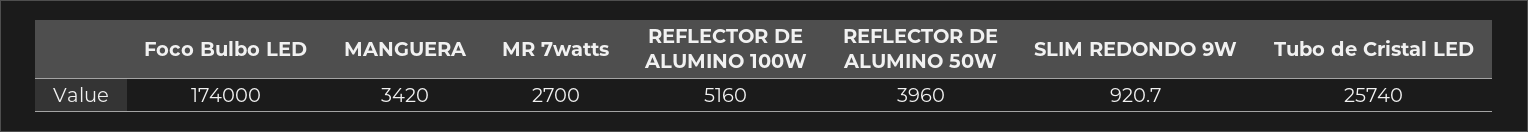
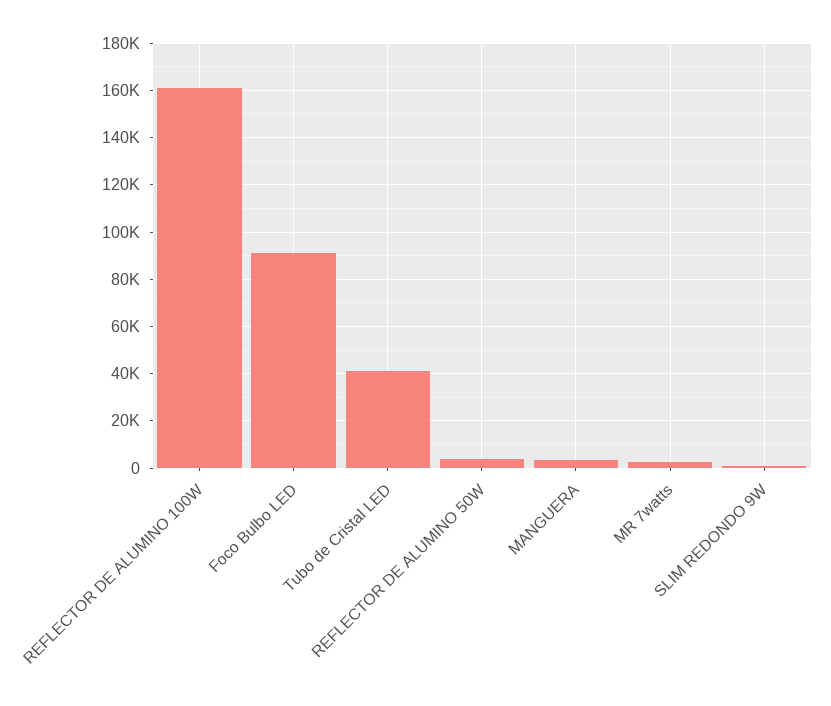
  {
-   "Foco Bulbo LED": 174000,
+   "Foco Bulbo LED": 90000,
    "MANGUERA": 3420,
    "MR 7watts": 2700,
-   "REFLECTOR DE ALUMINO 100W": 5160,
+   "REFLECTOR DE ALUMINO 100W": 160000,
    "REFLECTOR DE ALUMINO 50W": 3960,
    "SLIM REDONDO 9W": 920.7,
-   "Tubo de Cristal LED": 25740
+   "Tubo de Cristal LED": 40000
  }

